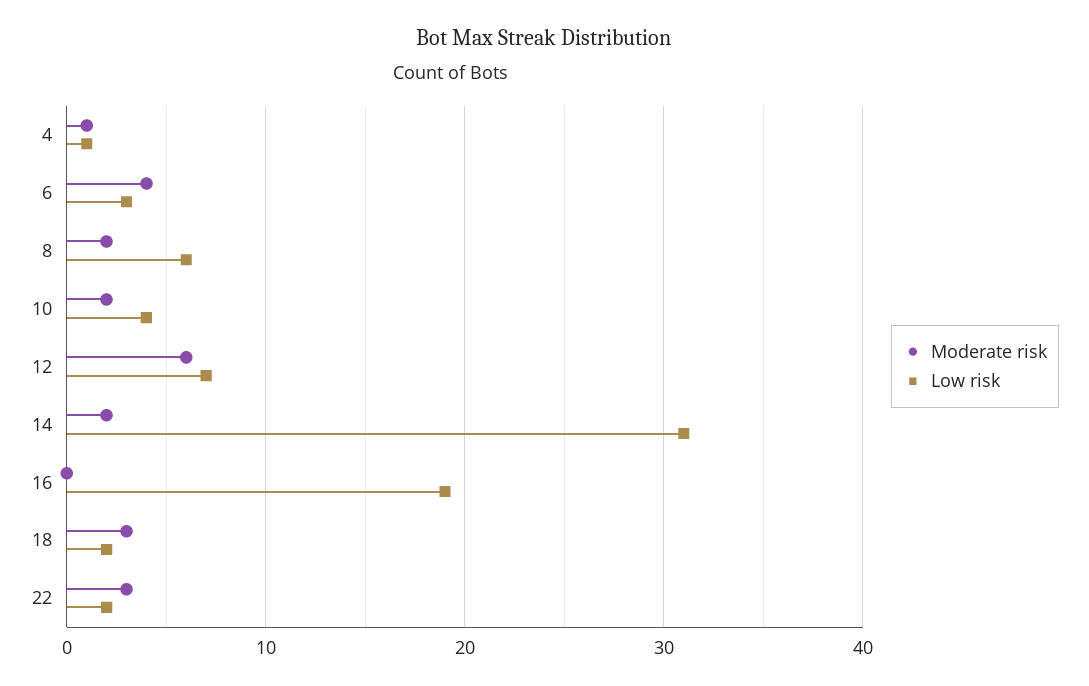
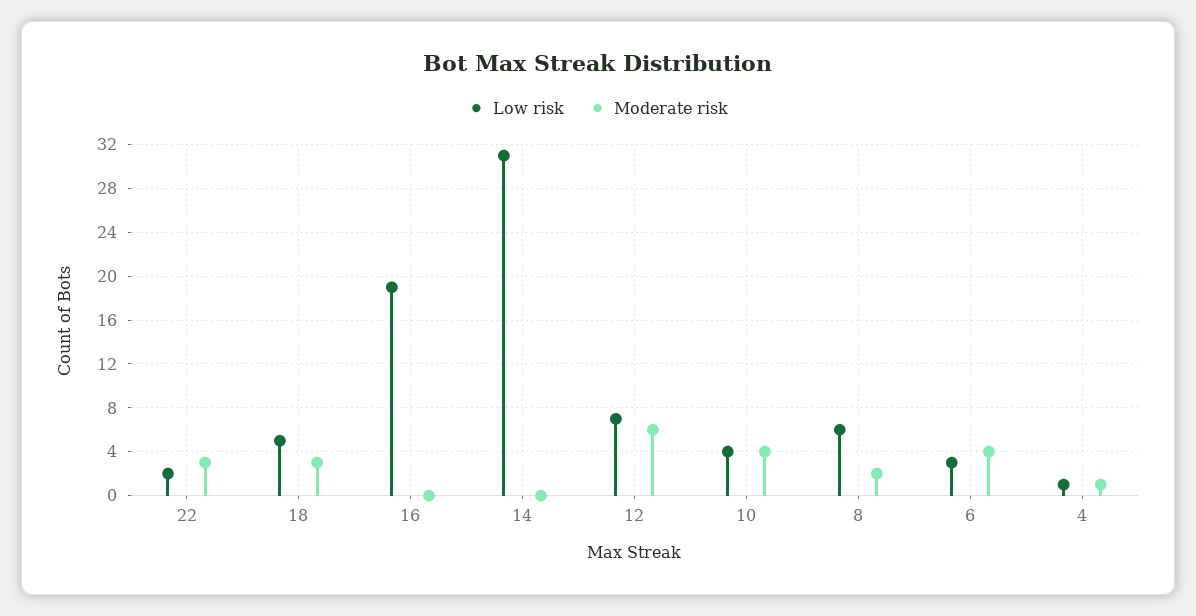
  {
    "Moderate risk": {
      "4": 1,
      "6": 4,
      "8": 2,
-     "10": 2,
+     "10": 4,
      "12": 6,
-     "14": 2,
+     "14": 0,
      "16": 0,
      "18": 3,
      "22": 3
    },
    "Low risk": {
      "4": 1,
      "6": 3,
      "8": 6,
      "10": 4,
      "12": 7,
      "14": 31,
      "16": 19,
-     "18": 2,
+     "18": 5,
      "22": 2
    }
  }

